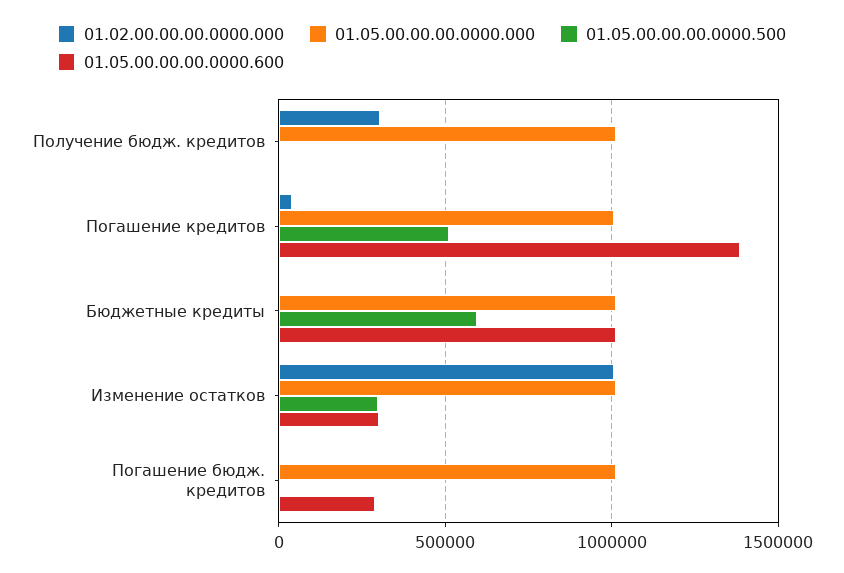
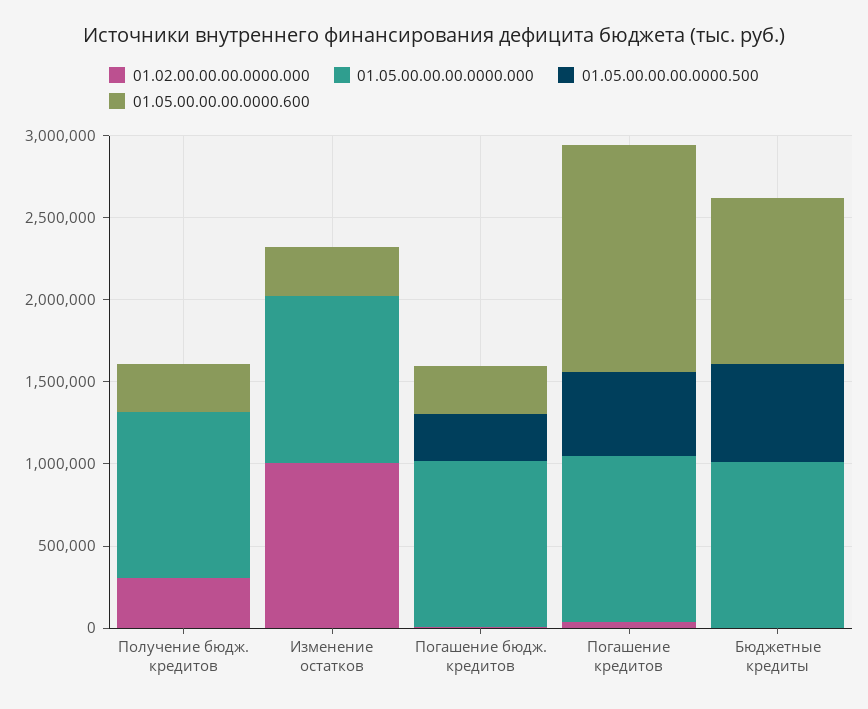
  {
    "01.02.00.00.00.0000.000": {
      "Получение бюдж. кредитов": 300000,
      "Погашение кредитов": 50000,
      "Бюджетные кредиты": 0,
      "Изменение остатков": 1000000,
      "Погашение бюдж. кредитов": 0
    },
    "01.05.00.00.00.0000.000": {
      "Получение бюдж. кредитов": 1000000,
      "Погашение кредитов": 1000000,
      "Бюджетные кредиты": 1000000,
      "Изменение остатков": 1000000,
      "Погашение бюдж. кредитов": 1000000
    },
    "01.05.00.00.00.0000.500": {
      "Получение бюдж. кредитов": 0,
      "Погашение кредитов": 500000,
      "Бюджетные кредиты": 600000,
-     "Изменение остатков": 300000,
+     "Изменение остатков": 0,
-     "Погашение бюдж. кредитов": 0
+     "Погашение бюдж. кредитов": 300000
    },
    "01.05.00.00.00.0000.600": {
-     "Получение бюдж. кредитов": 0,
+     "Получение бюдж. кредитов": 300000,
      "Погашение кредитов": 1400000,
      "Бюджетные кредиты": 1000000,
      "Изменение остатков": 300000,
      "Погашение бюдж. кредитов": 300000
    }
  }

